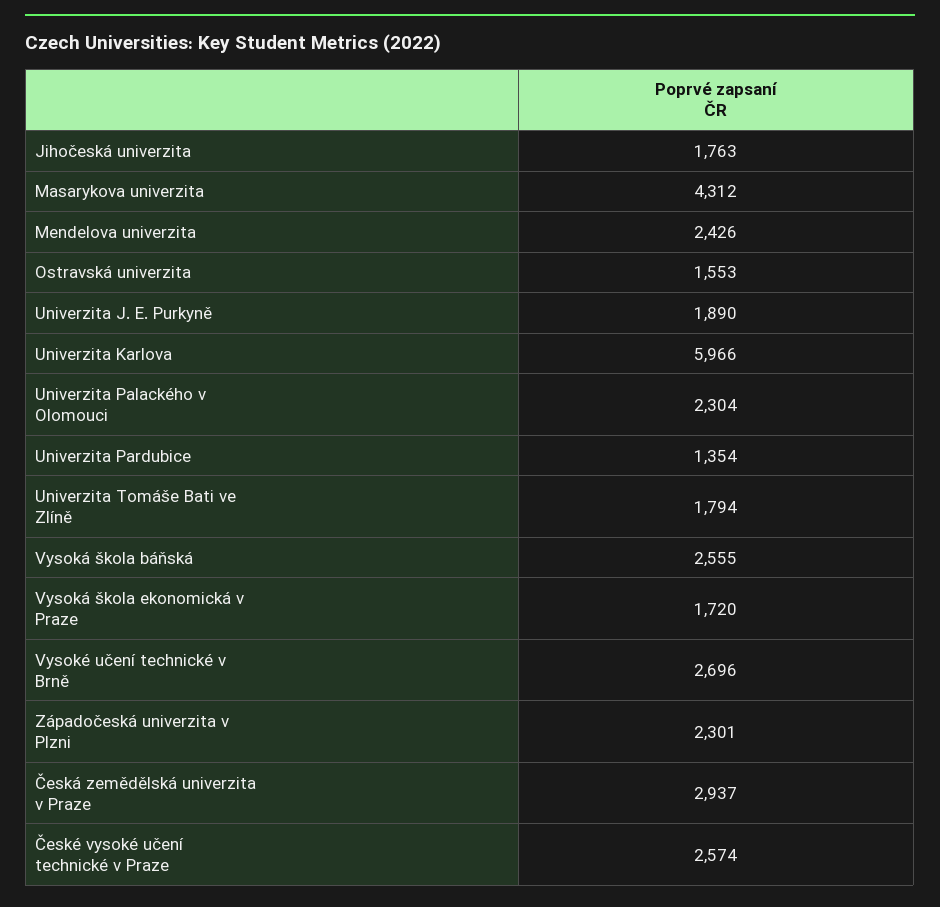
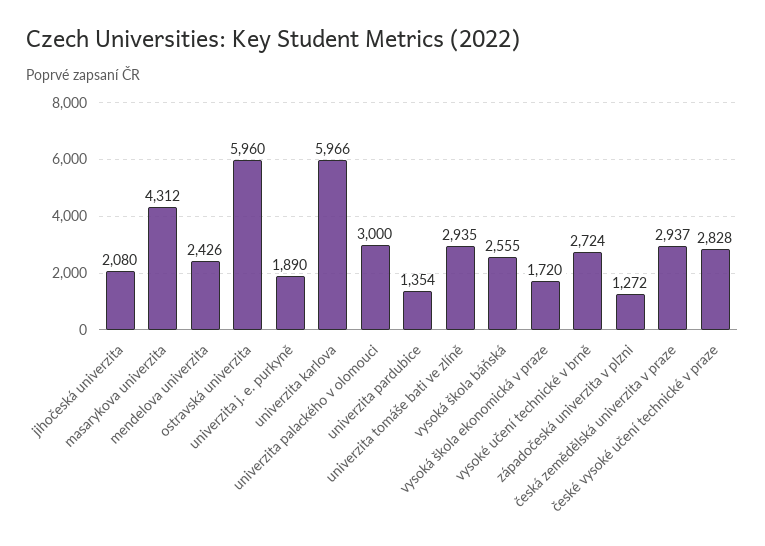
  {
-   "Jihočeská univerzita": 1763,
+   "Jihočeská univerzita": 2080,
    "Masarykova univerzita": 4312,
    "Mendelova univerzita": 2426,
-   "Ostravská univerzita": 1553,
+   "Ostravská univerzita": 5960,
    "Univerzita J. E. Purkyně": 1890,
    "Univerzita Karlova": 5966,
-   "Univerzita Palackého v Olomouci": 2304,
+   "Univerzita Palackého v Olomouci": 3000,
    "Univerzita Pardubice": 1354,
-   "Univerzita Tomáše Bati ve Zlíně": 1794,
+   "Univerzita Tomáše Bati ve Zlíně": 2935,
    "Vysoká škola báňská": 2555,
    "Vysoká škola ekonomická v Praze": 1720,
-   "Vysoké učení technické v Brně": 2696,
+   "Vysoké učení technické v Brně": 2724,
-   "Západočeská univerzita v Plzni": 2301,
+   "Západočeská univerzita v Plzni": 1272,
    "Česká zemědělská univerzita v Praze": 2937,
-   "České vysoké učení technické v Praze": 2574
+   "České vysoké učení technické v Praze": 2828
  }

